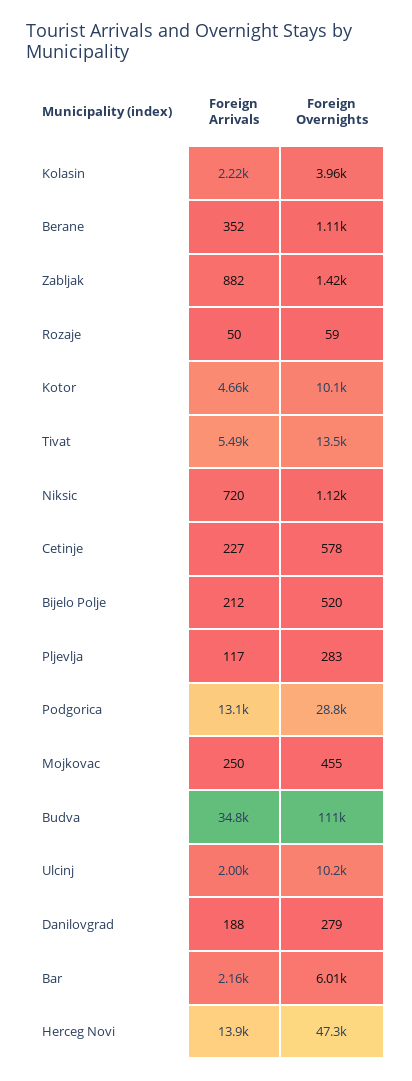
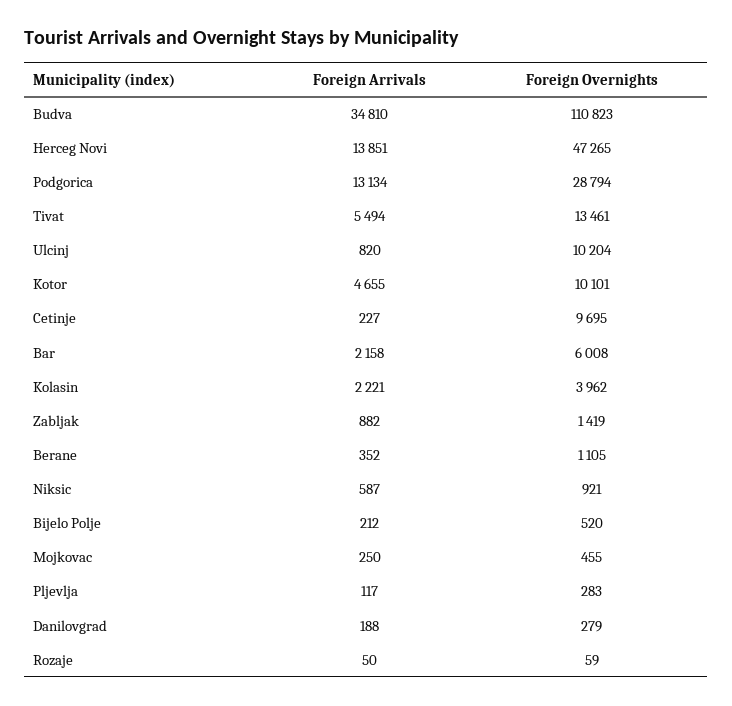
  {
    "Foreign Arrivals": {
      "Kolasin": 2221,
      "Berane": 352,
      "Zabljak": 882,
      "Rozaje": 50,
      "Kotor": 4655,
      "Tivat": 5494,
-     "Niksic": 720,
+     "Niksic": 587,
      "Cetinje": 227,
      "Bijelo Polje": 212,
      "Pljevlja": 117,
      "Podgorica": 13134,
      "Mojkovac": 250,
      "Budva": 34810,
-     "Ulcinj": 2000,
+     "Ulcinj": 820,
      "Danilovgrad": 188,
      "Bar": 2158,
      "Herceg Novi": 13851
    },
    "Foreign Overnights": {
      "Kolasin": 3962,
      "Berane": 1105,
      "Zabljak": 1419,
      "Rozaje": 59,
      "Kotor": 10101,
      "Tivat": 13461,
-     "Niksic": 1120,
+     "Niksic": 921,
-     "Cetinje": 578,
+     "Cetinje": 9695,
      "Bijelo Polje": 520,
      "Pljevlja": 283,
      "Podgorica": 28794,
      "Mojkovac": 455,
      "Budva": 110823,
      "Ulcinj": 10204,
      "Danilovgrad": 279,
      "Bar": 6008,
      "Herceg Novi": 47265
    }
  }

